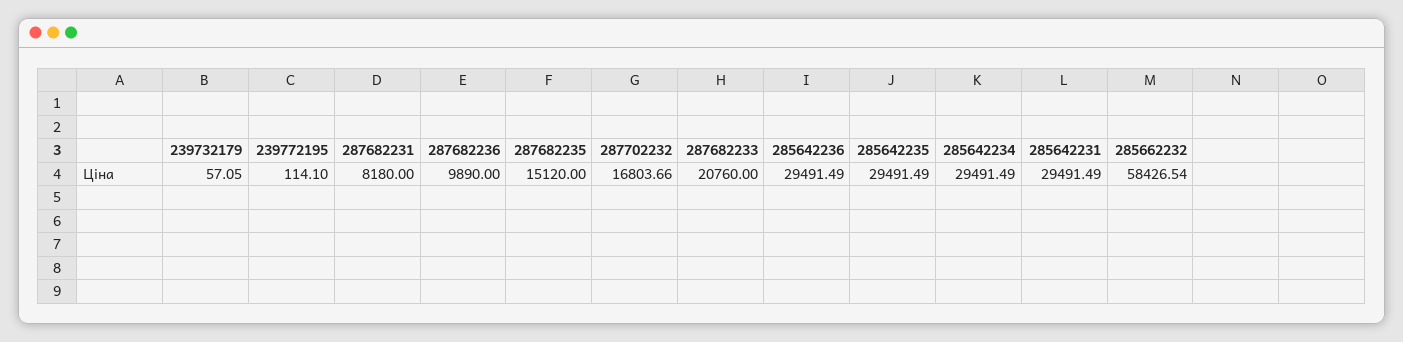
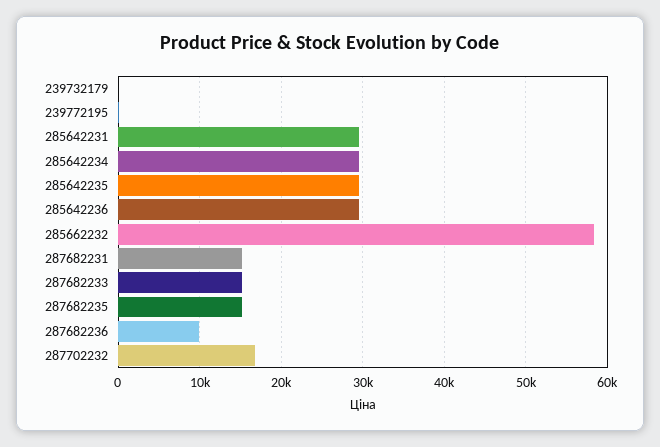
  {
    "239732179": 57.05,
    "239772195": 114.1,
-   "287682231": 8180,
+   "287682231": 15000,
    "287682236": 9890,
    "287682235": 15120,
    "287702232": 16803.66,
-   "287682233": 20760,
+   "287682233": 15000,
    "285642236": 29491.49,
    "285642235": 29491.49,
    "285642234": 29491.49,
    "285642231": 29491.49,
    "285662232": 58426.54
  }

